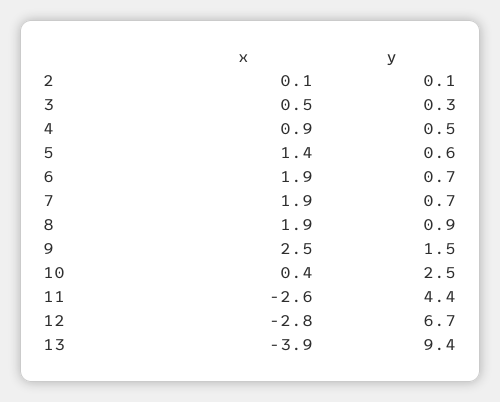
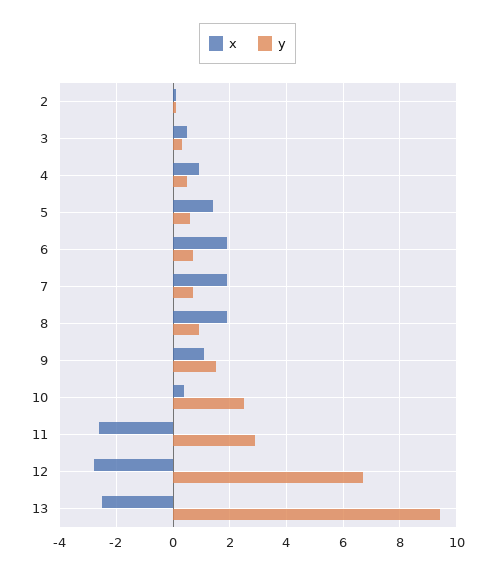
  {
    "x": {
      "2": 0.1,
      "3": 0.5,
      "4": 0.9,
      "5": 1.4,
      "6": 1.9,
      "7": 1.9,
      "8": 1.9,
-     "9": 2.5,
+     "9": 1,
      "10": 0.4,
      "11": -2.6,
      "12": -2.8,
-     "13": -3.9
+     "13": -2.5
    },
    "y": {
      "2": 0.1,
      "3": 0.3,
      "4": 0.5,
      "5": 0.6,
      "6": 0.7,
      "7": 0.7,
      "8": 0.9,
      "9": 1.5,
      "10": 2.5,
-     "11": 4.4,
+     "11": 3,
      "12": 6.7,
      "13": 9.4
    }
  }

